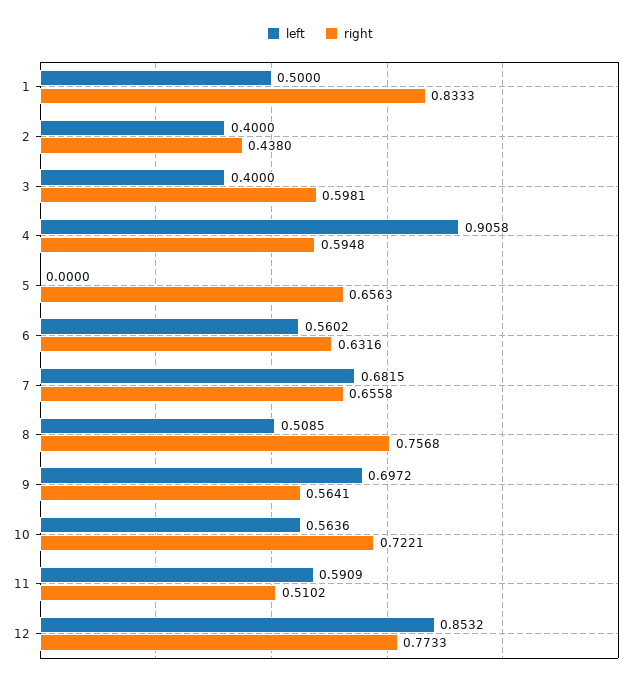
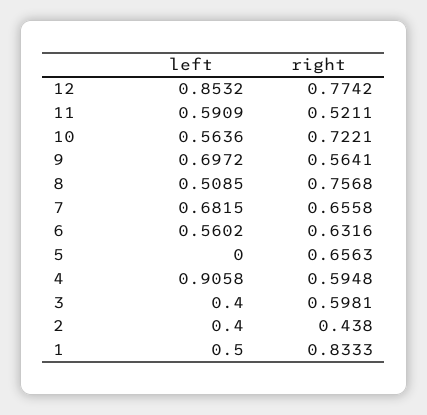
  {
    "left": {
      "1": 0.5,
      "2": 0.4,
      "3": 0.4,
      "4": 0.9058,
      "5": 0,
      "6": 0.5602,
      "7": 0.6815,
      "8": 0.5085,
      "9": 0.6972,
      "10": 0.5636,
      "11": 0.5909,
      "12": 0.8532
    },
    "right": {
      "1": 0.8333,
      "2": 0.438,
      "3": 0.5981,
      "4": 0.5948,
      "5": 0.6563,
      "6": 0.6316,
      "7": 0.6558,
      "8": 0.7568,
      "9": 0.5641,
      "10": 0.7221,
-     "11": 0.5102,
+     "11": 0.5211,
-     "12": 0.7733
+     "12": 0.7742
    }
  }

